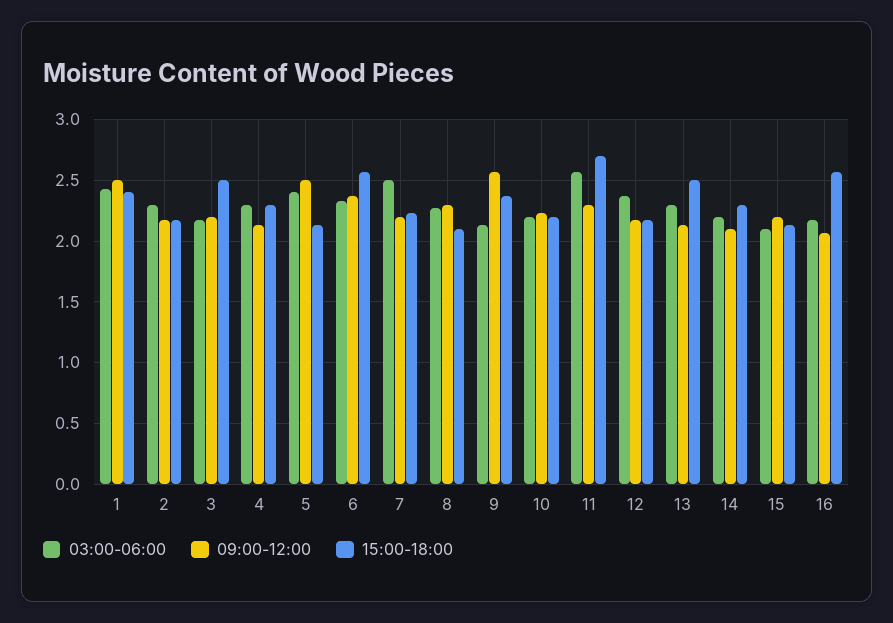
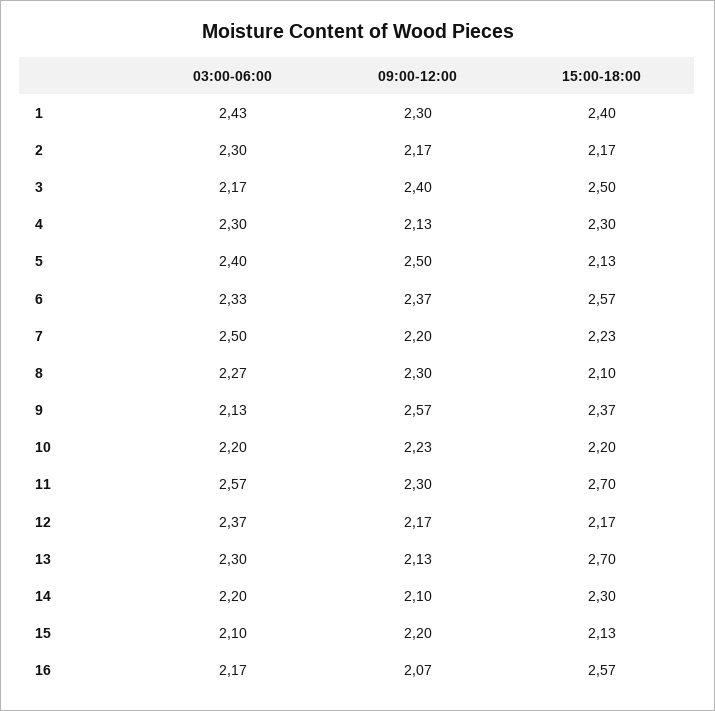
  {
    "03:00-06:00": {
      "1": 2.43,
      "2": 2.3,
      "3": 2.17,
      "4": 2.3,
      "5": 2.4,
      "6": 2.33,
      "7": 2.5,
      "8": 2.27,
      "9": 2.13,
      "10": 2.2,
      "11": 2.57,
      "12": 2.37,
      "13": 2.3,
      "14": 2.2,
      "15": 2.1,
      "16": 2.17
    },
    "09:00-12:00": {
-     "1": 2.5,
+     "1": 2.3,
      "2": 2.17,
-     "3": 2.2,
+     "3": 2.4,
      "4": 2.13,
      "5": 2.5,
      "6": 2.37,
      "7": 2.2,
      "8": 2.3,
      "9": 2.57,
      "10": 2.23,
      "11": 2.3,
      "12": 2.17,
      "13": 2.13,
      "14": 2.1,
      "15": 2.2,
      "16": 2.07
    },
    "15:00-18:00": {
      "1": 2.4,
      "2": 2.17,
      "3": 2.5,
      "4": 2.3,
      "5": 2.13,
      "6": 2.57,
      "7": 2.23,
      "8": 2.1,
      "9": 2.37,
      "10": 2.2,
      "11": 2.7,
      "12": 2.17,
-     "13": 2.5,
+     "13": 2.7,
      "14": 2.3,
      "15": 2.13,
      "16": 2.57
    }
  }

